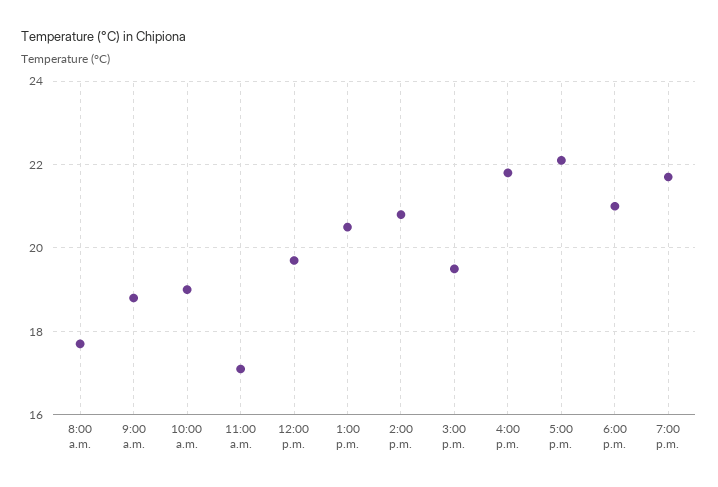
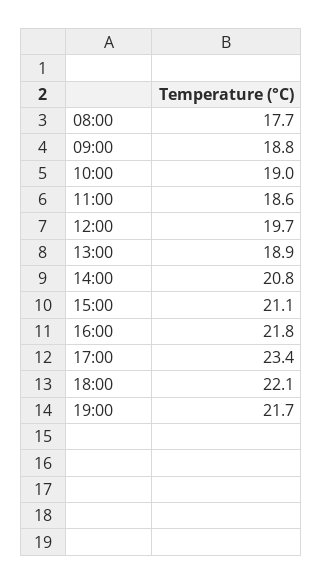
  {
    "8:00 a.m.": 17.7,
    "9:00 a.m.": 18.8,
    "10:00 a.m.": 19,
-   "11:00 a.m.": 17,
+   "11:00 a.m.": 18.6,
    "12:00 p.m.": 19.7,
-   "1:00 p.m.": 20.5,
+   "1:00 p.m.": 18.9,
    "2:00 p.m.": 20.8,
-   "3:00 p.m.": 19.5,
+   "3:00 p.m.": 21.1,
    "4:00 p.m.": 21.8,
-   "5:00 p.m.": 22,
+   "5:00 p.m.": 23.4,
-   "6:00 p.m.": 21,
+   "6:00 p.m.": 22.1,
    "7:00 p.m.": 21.7
  }

